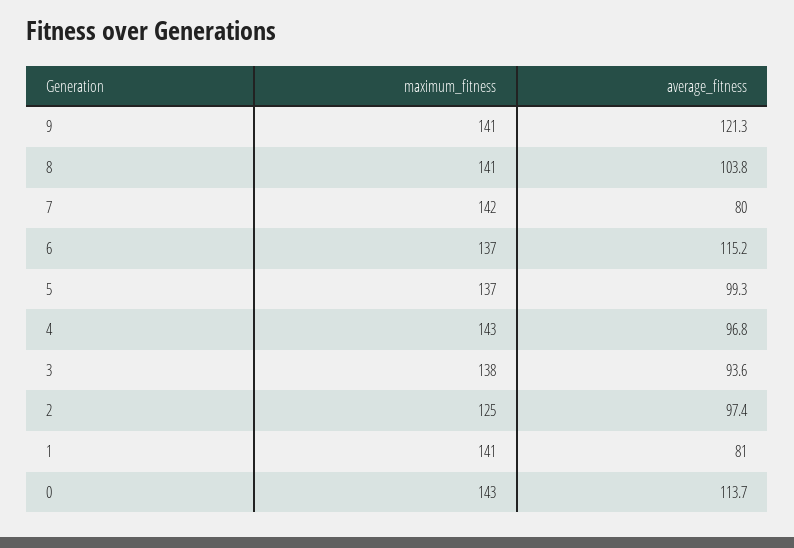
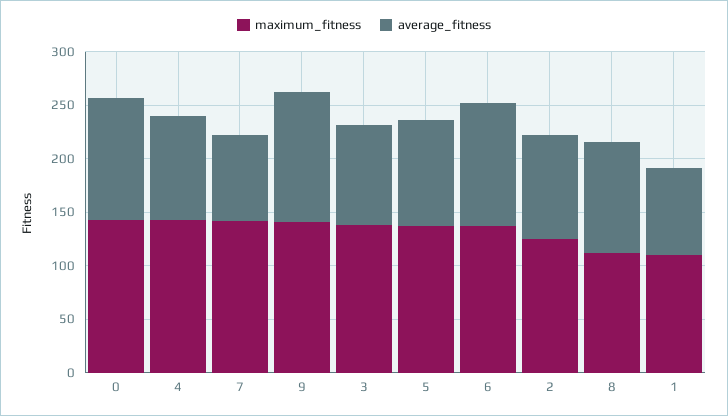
  {
    "maximum_fitness": {
      "9": 141,
-     "8": 141,
+     "8": 110,
      "7": 142,
      "6": 137,
      "5": 137,
      "4": 143,
      "3": 138,
      "2": 125,
-     "1": 141,
+     "1": 110,
      "0": 143
    },
    "average_fitness": {
      "9": 121.3,
      "8": 103.8,
      "7": 80,
      "6": 115.2,
      "5": 99.3,
      "4": 96.8,
      "3": 93.6,
      "2": 97.4,
      "1": 81,
      "0": 113.7
    }
  }

